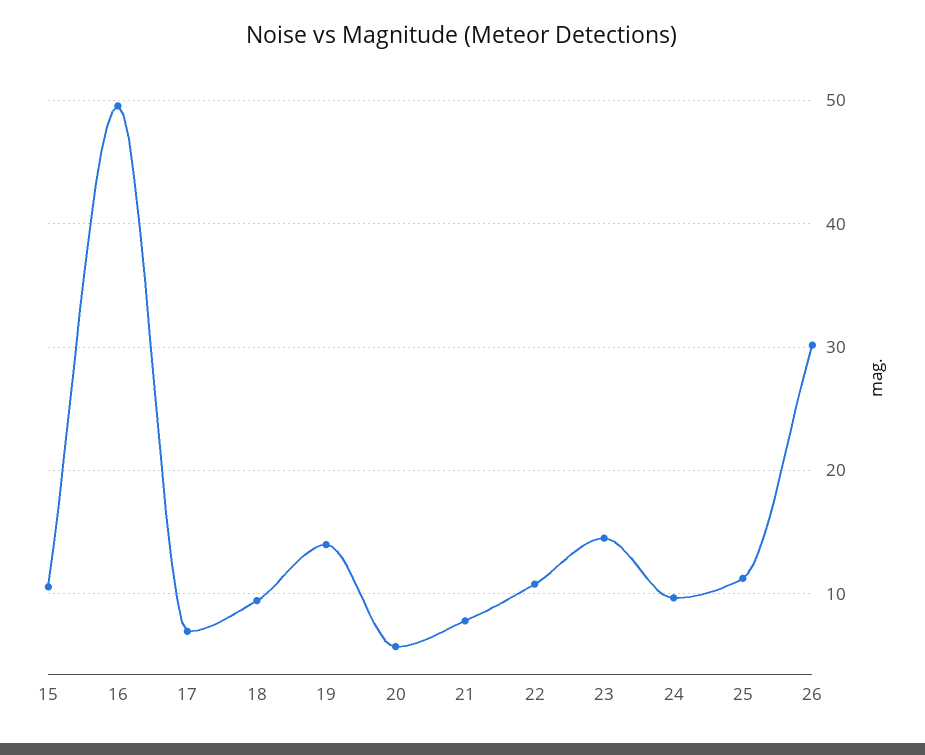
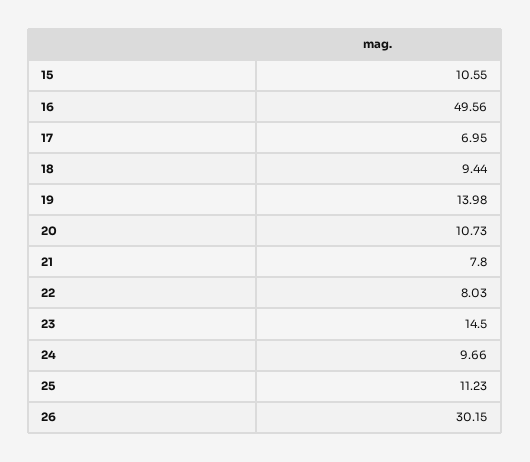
  {
    "15": 10.55,
    "16": 49.56,
    "17": 6.95,
    "18": 9.44,
    "19": 13.98,
-   "20": 6,
+   "20": 10.73,
    "21": 7.8,
-   "22": 11,
+   "22": 8.03,
    "23": 14.5,
    "24": 9.66,
    "25": 11.23,
    "26": 30.15
  }

